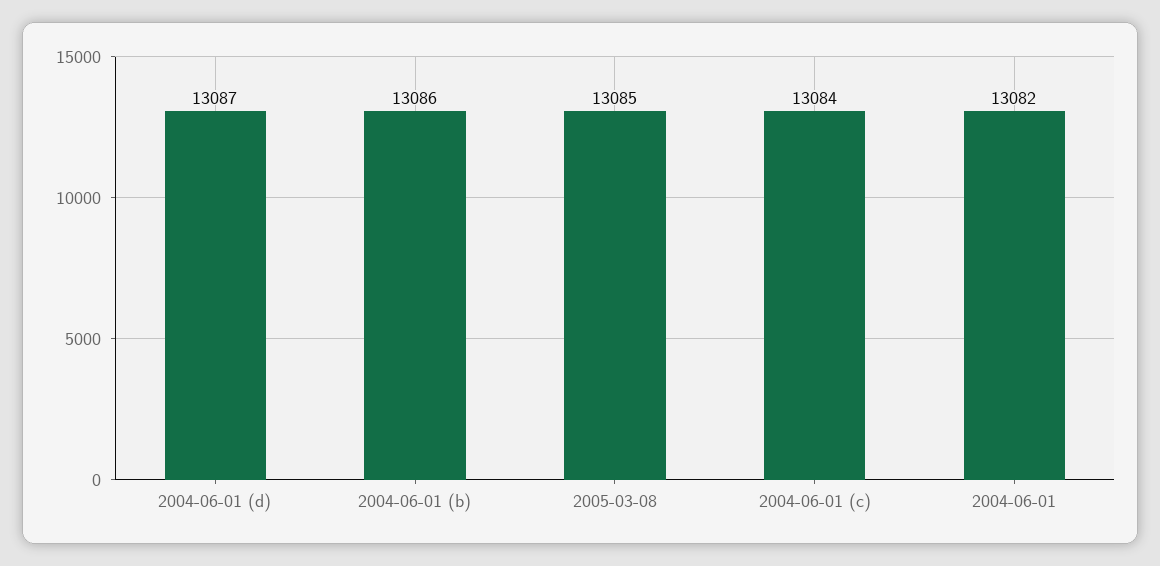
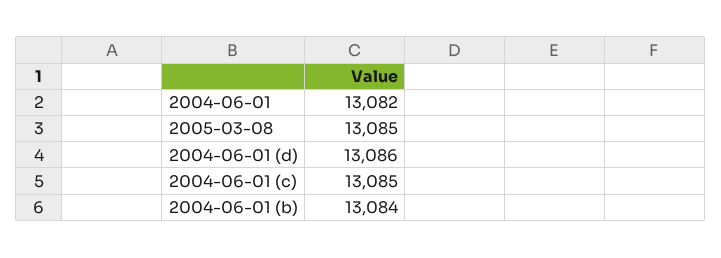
  {
-   "2004-06-01 (d)": 13087,
+   "2004-06-01 (d)": 13086,
-   "2004-06-01 (b)": 13086,
+   "2004-06-01 (b)": 13084,
    "2005-03-08": 13085,
-   "2004-06-01 (c)": 13084,
+   "2004-06-01 (c)": 13085,
    "2004-06-01": 13082
  }

